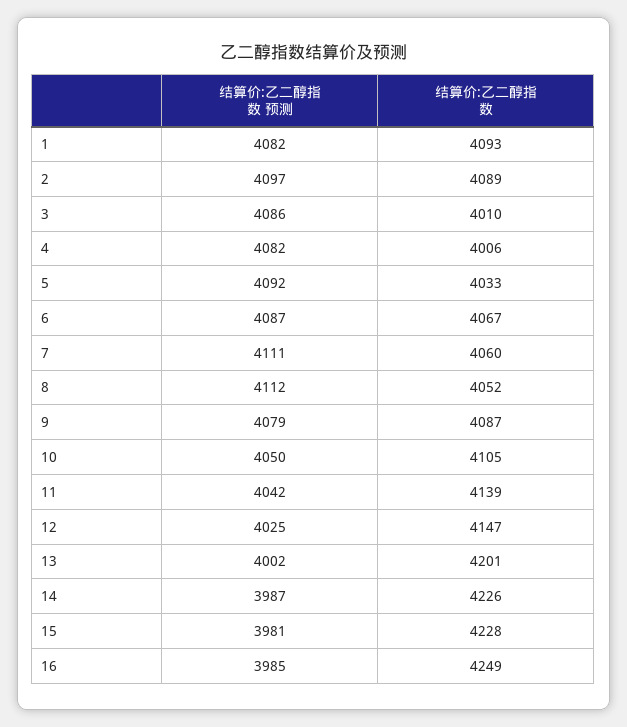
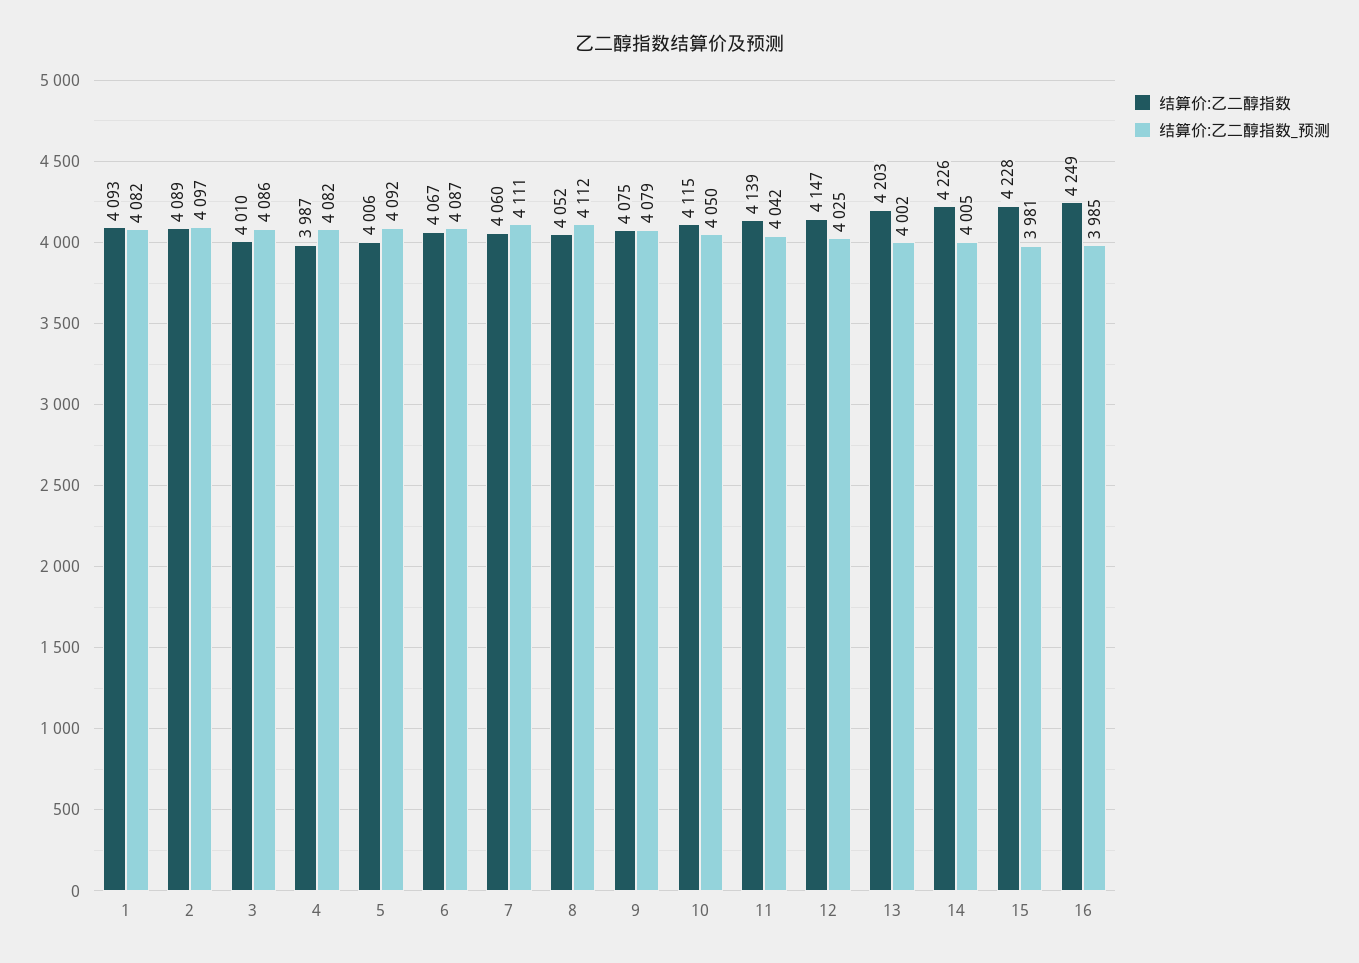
  {
    "结算价:乙二醇指数 预测": {
      "1": 4082,
      "2": 4097,
      "3": 4086,
      "4": 4082,
      "5": 4092,
      "6": 4087,
      "7": 4111,
      "8": 4112,
      "9": 4079,
      "10": 4050,
      "11": 4042,
      "12": 4025,
      "13": 4002,
-     "14": 3987,
+     "14": 4005,
      "15": 3981,
      "16": 3985
    },
    "结算价:乙二醇指数": {
      "1": 4093,
      "2": 4089,
      "3": 4010,
-     "4": 4006,
+     "4": 3987,
-     "5": 4033,
+     "5": 4006,
      "6": 4067,
      "7": 4060,
      "8": 4052,
-     "9": 4087,
+     "9": 4075,
-     "10": 4105,
+     "10": 4115,
      "11": 4139,
      "12": 4147,
-     "13": 4201,
+     "13": 4203,
      "14": 4226,
      "15": 4228,
      "16": 4249
    }
  }

